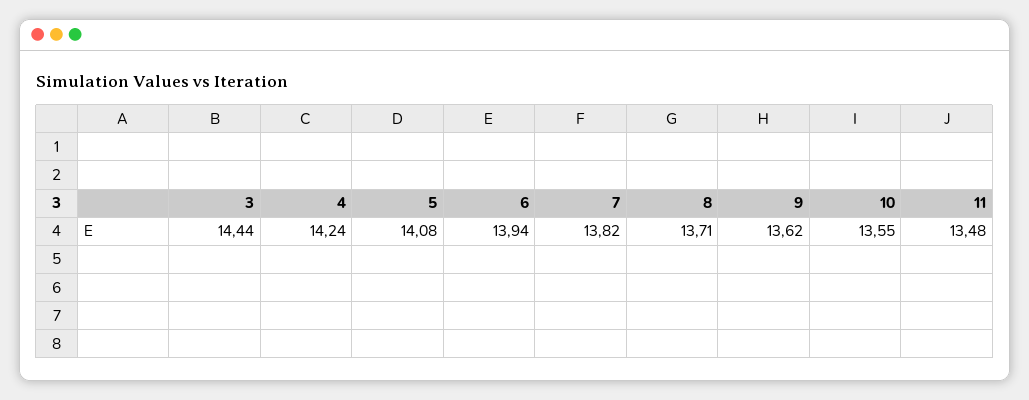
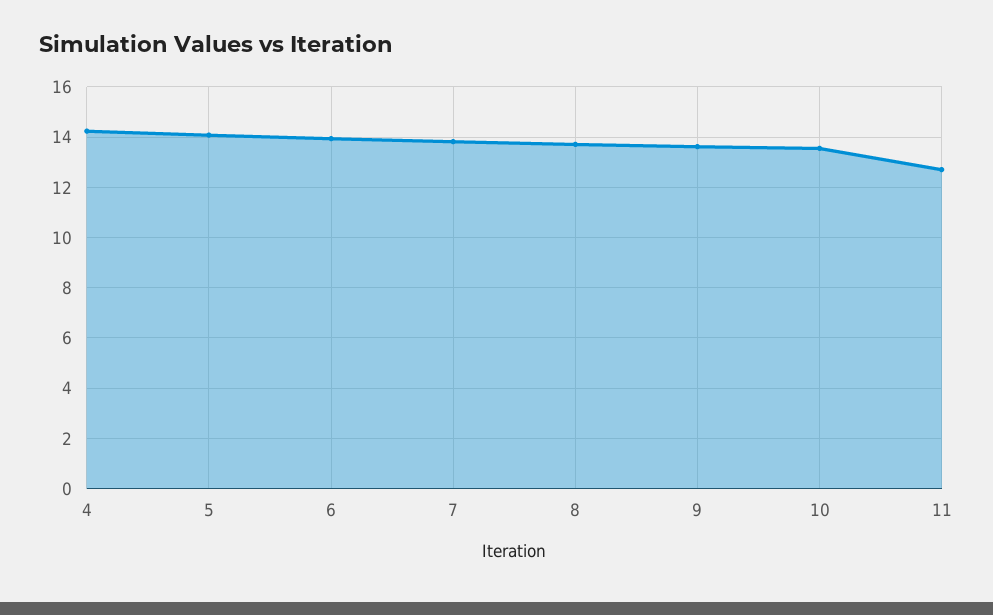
  {
-   "3": 14.44,
    "4": 14.24,
    "5": 14.08,
    "6": 13.94,
    "7": 13.82,
    "8": 13.71,
    "9": 13.62,
    "10": 13.55,
-   "11": 13.48
+   "11": 12.75
  }

